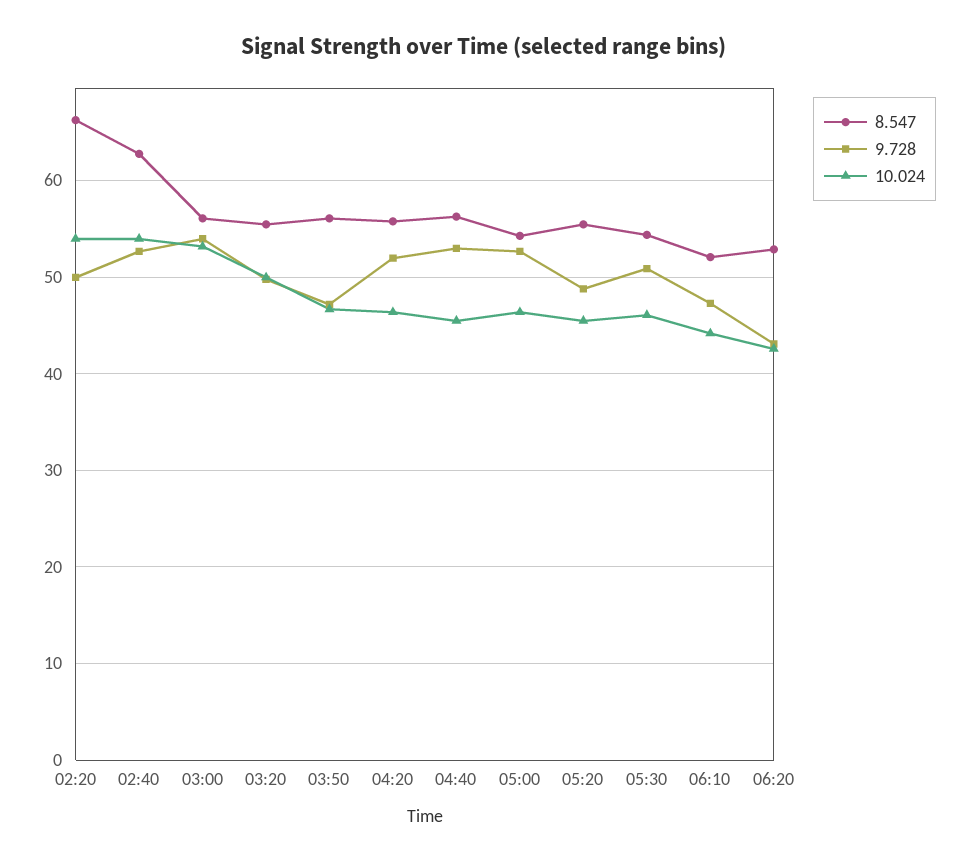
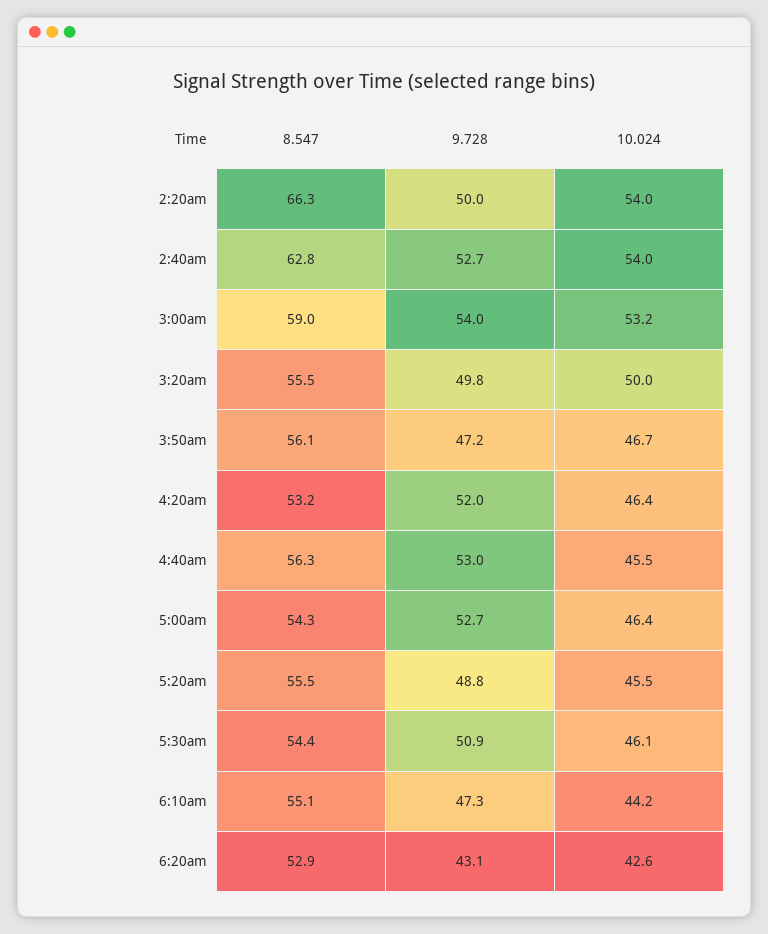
  {
    "8.547": {
      "02:20": 66.3,
      "02:40": 62.8,
-     "03:00": 56,
+     "03:00": 59,
      "03:20": 55.5,
      "03:50": 56.1,
-     "04:20": 56,
+     "04:20": 53.2,
      "04:40": 56.3,
      "05:00": 54.3,
      "05:20": 55.5,
      "05:30": 54.4,
-     "06:10": 52,
+     "06:10": 55.1,
      "06:20": 52.9
    },
    "9.728": {
      "02:20": 50,
      "02:40": 52.7,
      "03:00": 54,
      "03:20": 49.8,
      "03:50": 47.2,
      "04:20": 52,
      "04:40": 53,
      "05:00": 52.7,
      "05:20": 48.8,
      "05:30": 50.9,
      "06:10": 47.3,
      "06:20": 43.1
    },
    "10.024": {
      "02:20": 54,
      "02:40": 54,
      "03:00": 53.2,
      "03:20": 50,
      "03:50": 46.7,
      "04:20": 46.4,
      "04:40": 45.5,
      "05:00": 46.4,
      "05:20": 45.5,
      "05:30": 46.1,
      "06:10": 44.2,
      "06:20": 42.6
    }
  }

